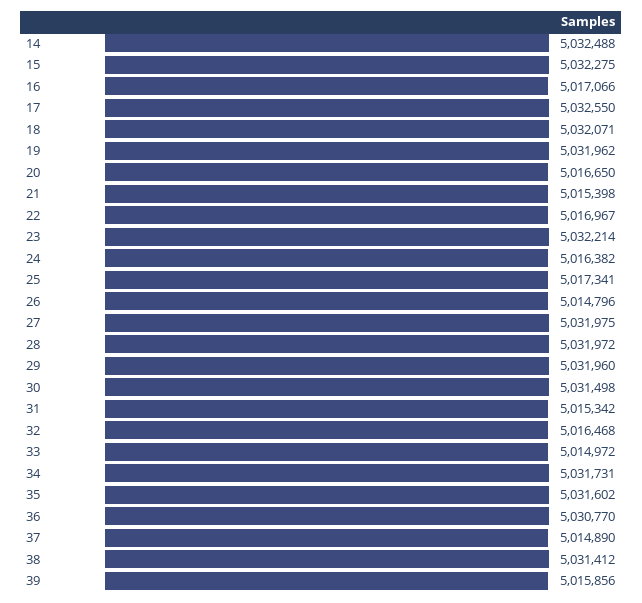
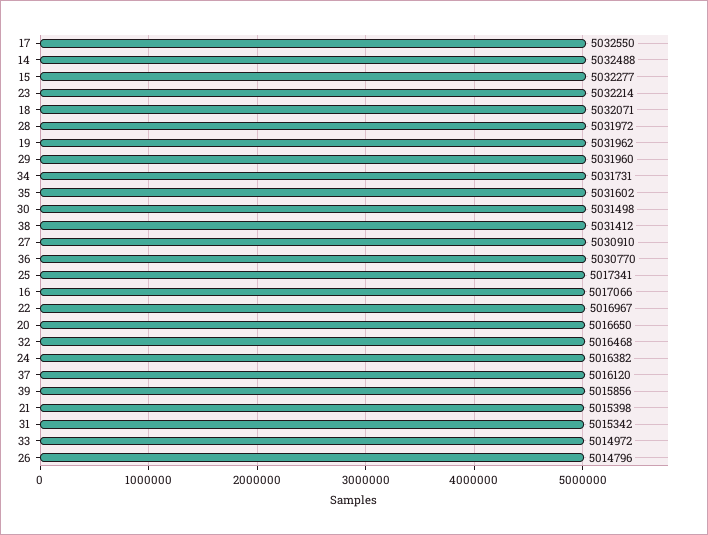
  {
    "14": 5032488,
-   "15": 5032275,
+   "15": 5032277,
    "16": 5017066,
    "17": 5032550,
    "18": 5032071,
    "19": 5031962,
    "20": 5016650,
    "21": 5015398,
    "22": 5016967,
    "23": 5032214,
    "24": 5016382,
    "25": 5017341,
    "26": 5014796,
-   "27": 5031975,
+   "27": 5030910,
    "28": 5031972,
    "29": 5031960,
    "30": 5031498,
    "31": 5015342,
    "32": 5016468,
    "33": 5014972,
    "34": 5031731,
    "35": 5031602,
    "36": 5030770,
-   "37": 5014890,
+   "37": 5016120,
    "38": 5031412,
    "39": 5015856
  }

